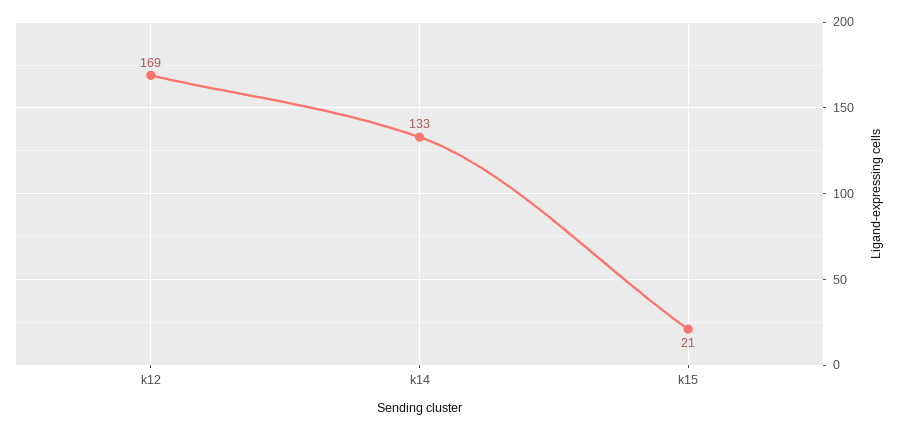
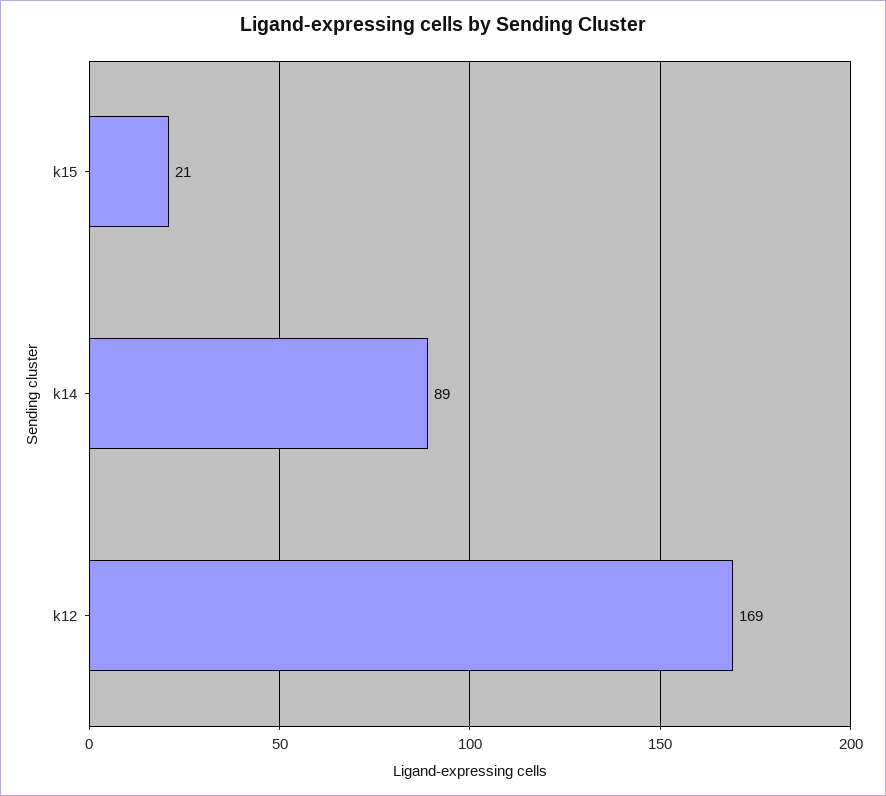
  {
    "k12": 169,
-   "k14": 133,
+   "k14": 89,
    "k15": 21
  }

